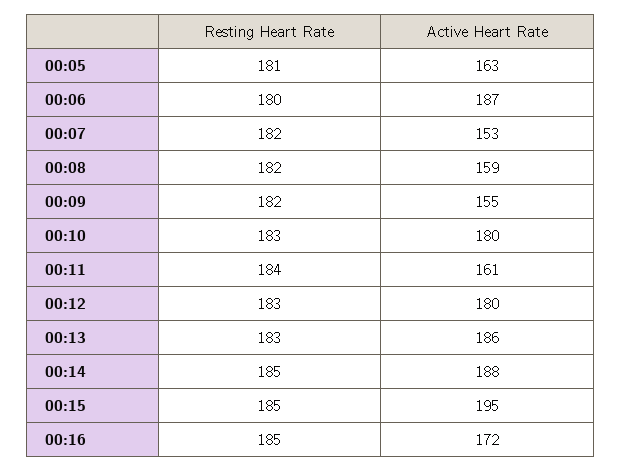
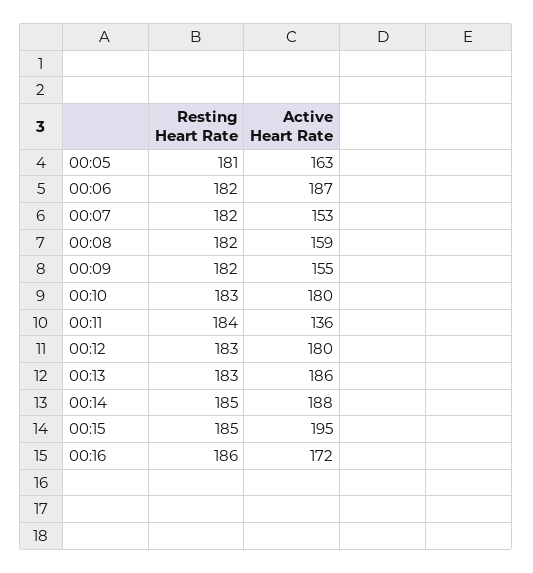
  {
    "Resting Heart Rate": {
      "00:05": 181,
-     "00:06": 180,
+     "00:06": 182,
      "00:07": 182,
      "00:08": 182,
      "00:09": 182,
      "00:10": 183,
      "00:11": 184,
      "00:12": 183,
      "00:13": 183,
      "00:14": 185,
      "00:15": 185,
-     "00:16": 185
+     "00:16": 186
    },
    "Active Heart Rate": {
      "00:05": 163,
      "00:06": 187,
      "00:07": 153,
      "00:08": 159,
      "00:09": 155,
      "00:10": 180,
-     "00:11": 161,
+     "00:11": 136,
      "00:12": 180,
      "00:13": 186,
      "00:14": 188,
      "00:15": 195,
      "00:16": 172
    }
  }

